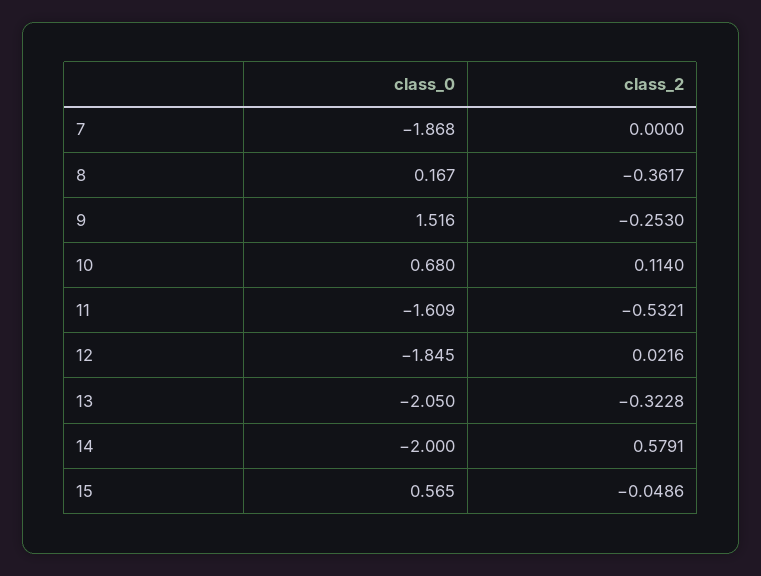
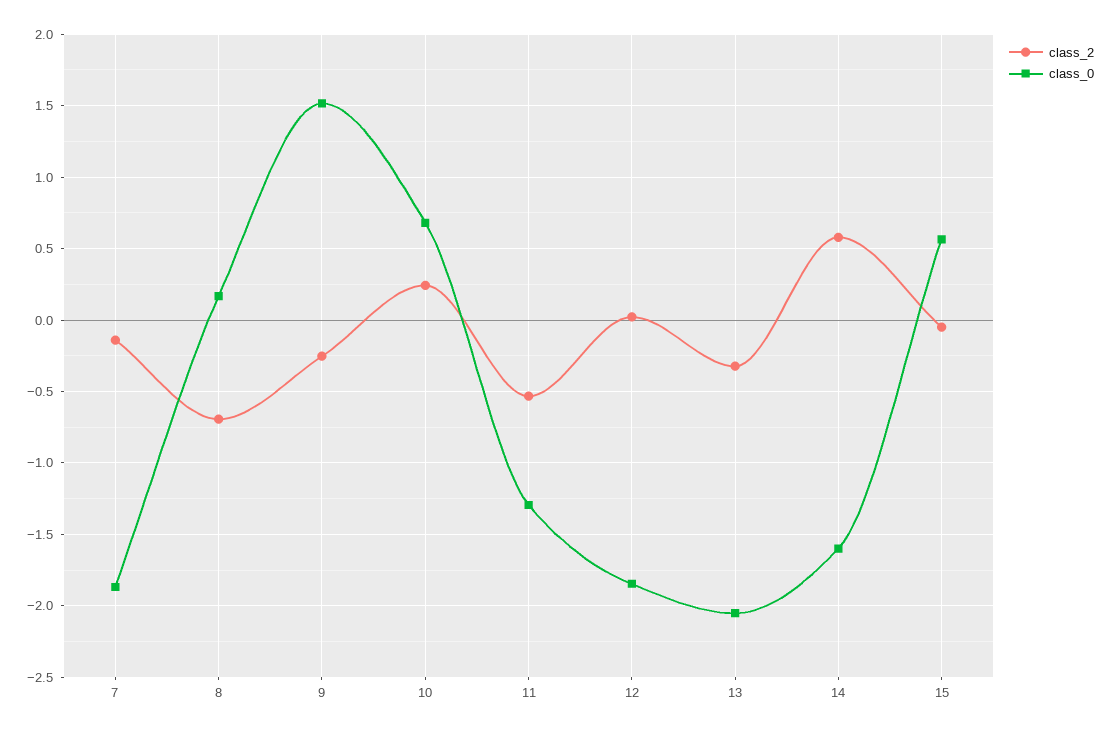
  {
    "class_0": {
      "7": -1.868,
      "8": 0.167,
      "9": 1.516,
      "10": 0.68,
-     "11": -1.609,
+     "11": -1.3,
      "12": -1.845,
      "13": -2.05,
-     "14": -2,
+     "14": -1.6,
      "15": 0.565
    },
    "class_2": {
-     "7": 0,
+     "7": -0.15,
-     "8": -0.3617,
+     "8": -0.7,
      "9": -0.253,
-     "10": 0.114,
+     "10": 0.25,
      "11": -0.5321,
      "12": 0.0216,
      "13": -0.3228,
      "14": 0.5791,
      "15": -0.0486
    }
  }

